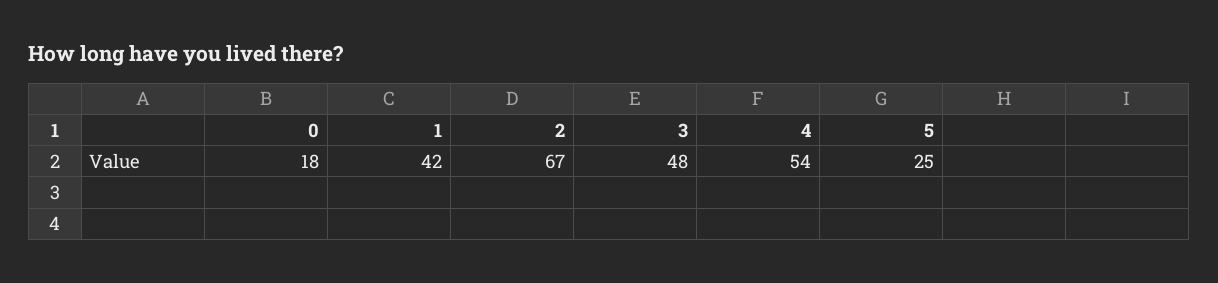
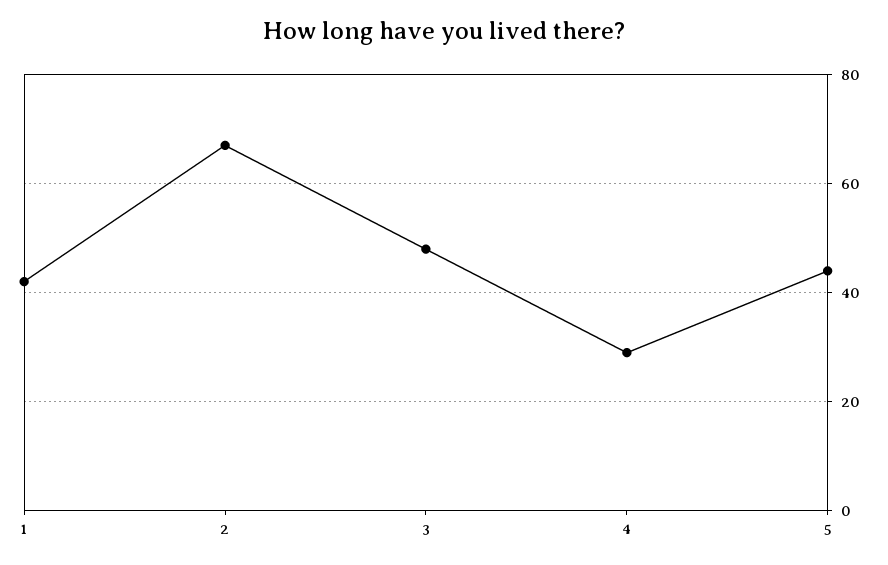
  {
-   "0": 18,
    "1": 42,
    "2": 67,
    "3": 48,
-   "4": 54,
+   "4": 30,
-   "5": 25
+   "5": 45
  }

